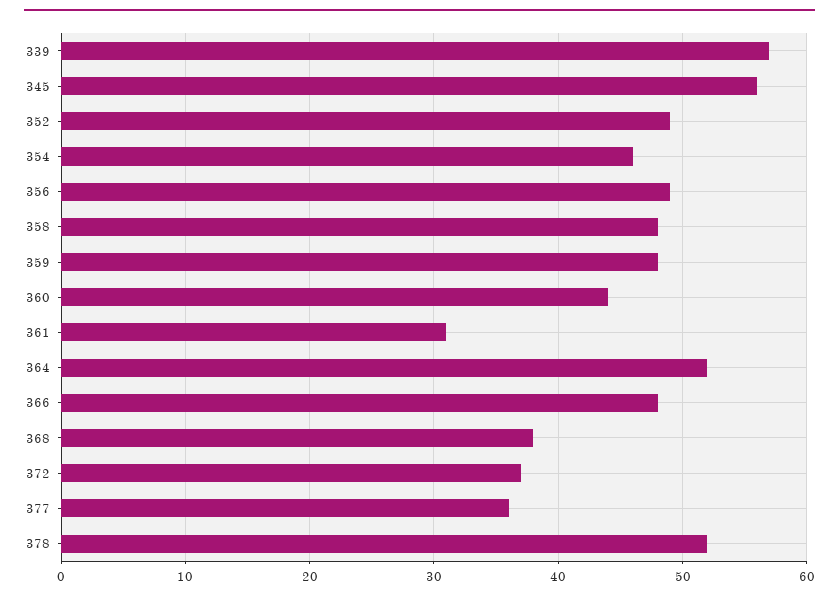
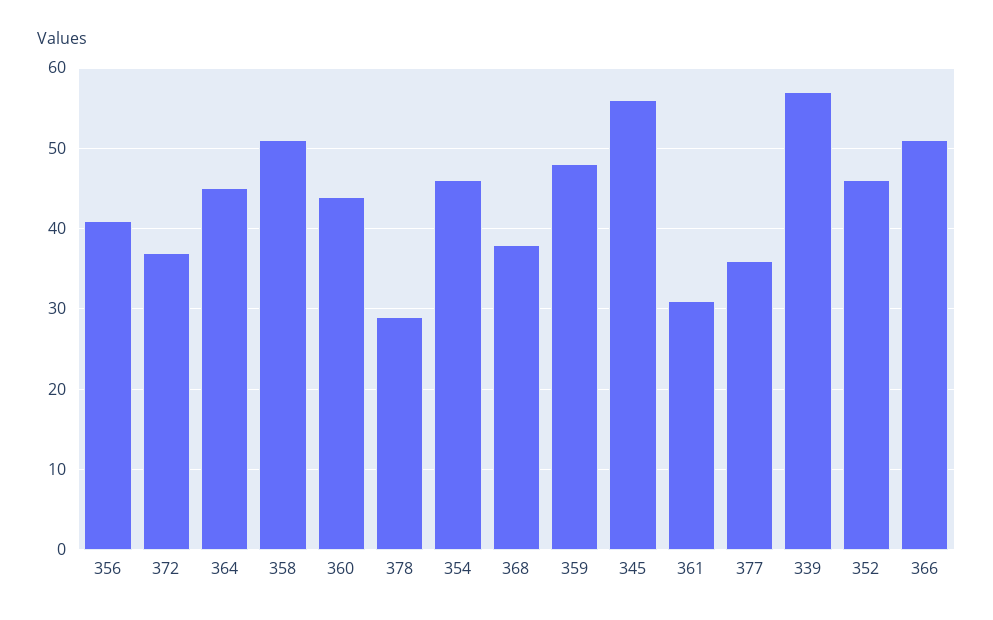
  {
    "339": 57,
    "345": 56,
-   "352": 49,
+   "352": 46,
    "354": 46,
-   "356": 49,
+   "356": 41,
-   "358": 48,
+   "358": 51,
    "359": 48,
    "360": 44,
    "361": 31,
-   "364": 52,
+   "364": 45,
-   "366": 48,
+   "366": 51,
    "368": 38,
    "372": 37,
    "377": 36,
-   "378": 52
+   "378": 29
  }

